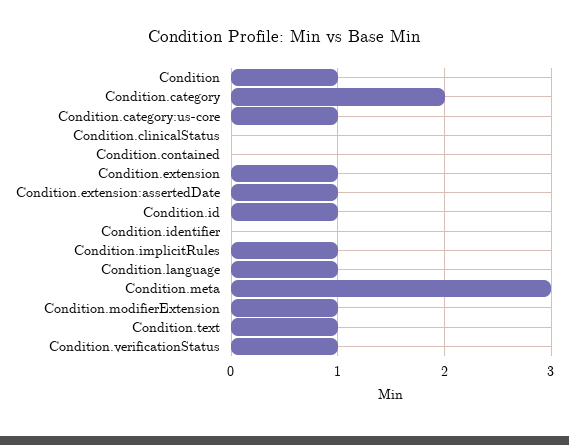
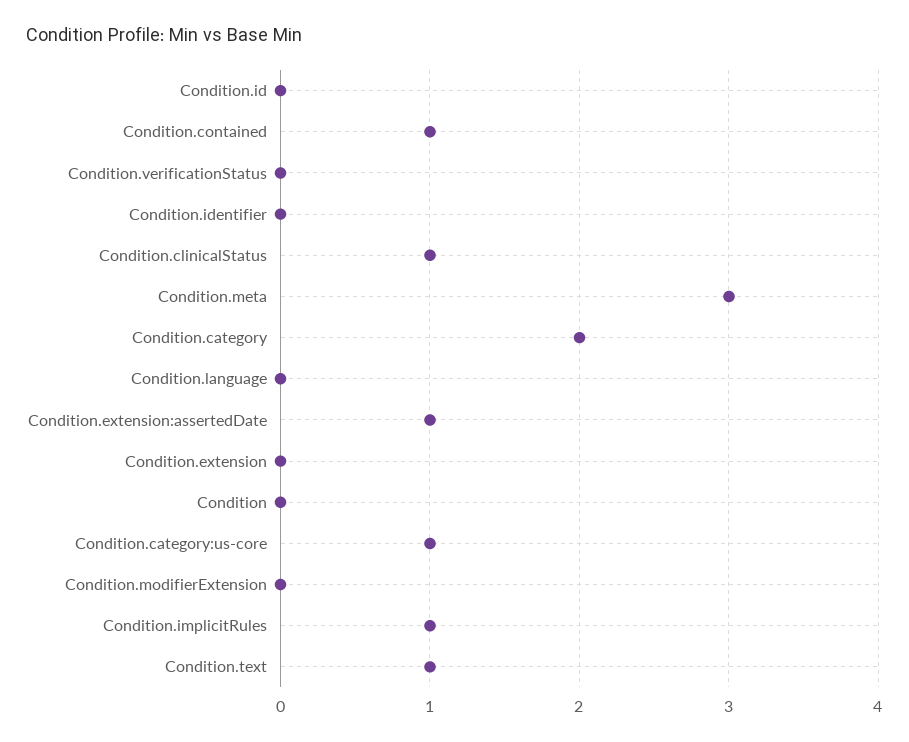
  {
-   "Condition": 1,
+   "Condition": 0,
    "Condition.category": 2,
    "Condition.category:us-core": 1,
-   "Condition.clinicalStatus": 0,
+   "Condition.clinicalStatus": 1,
-   "Condition.contained": 0,
+   "Condition.contained": 1,
-   "Condition.extension": 1,
+   "Condition.extension": 0,
    "Condition.extension:assertedDate": 1,
-   "Condition.id": 1,
+   "Condition.id": 0,
    "Condition.identifier": 0,
    "Condition.implicitRules": 1,
-   "Condition.language": 1,
+   "Condition.language": 0,
    "Condition.meta": 3,
-   "Condition.modifierExtension": 1,
+   "Condition.modifierExtension": 0,
    "Condition.text": 1,
-   "Condition.verificationStatus": 1
+   "Condition.verificationStatus": 0
  }

